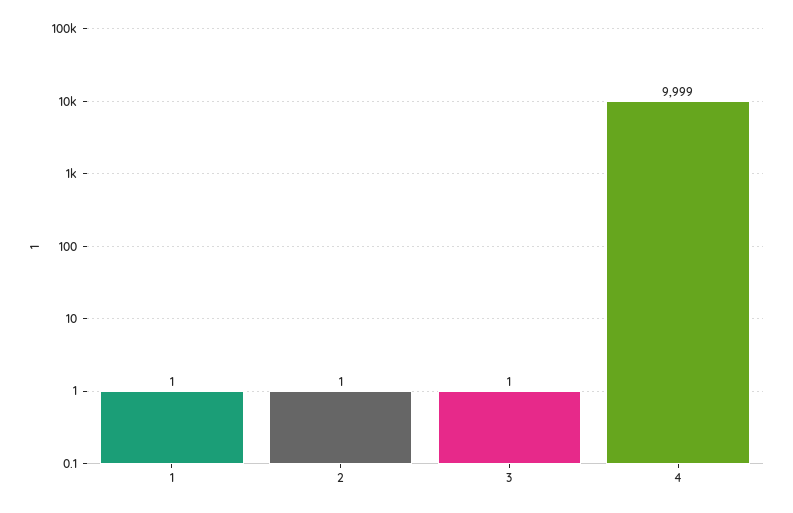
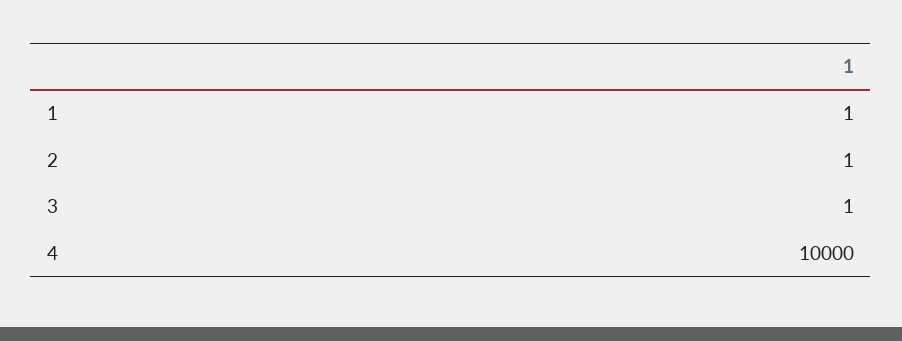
  {
    "1": 1,
    "2": 1,
    "3": 1,
-   "4": 9999
+   "4": 10000
  }

